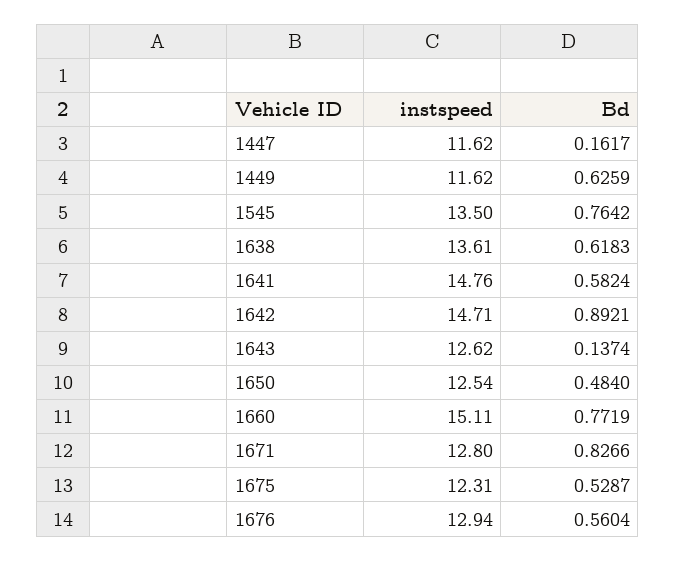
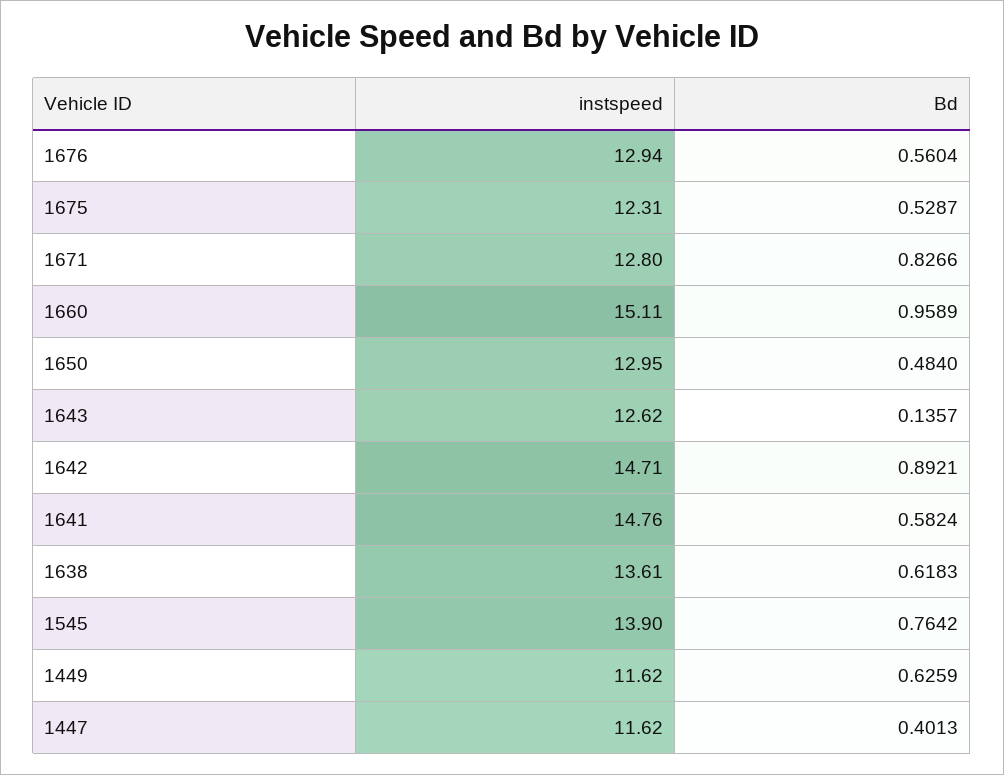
  {
    "instspeed": {
      "1447": 11.62,
      "1449": 11.62,
-     "1545": 13.5,
+     "1545": 13.9,
      "1638": 13.61,
      "1641": 14.76,
      "1642": 14.71,
      "1643": 12.62,
-     "1650": 12.54,
+     "1650": 12.95,
      "1660": 15.11,
      "1671": 12.8,
      "1675": 12.31,
      "1676": 12.94
    },
    "Bd": {
-     "1447": 0.1617,
+     "1447": 0.4013,
      "1449": 0.6259,
      "1545": 0.7642,
      "1638": 0.6183,
      "1641": 0.5824,
      "1642": 0.8921,
-     "1643": 0.1374,
+     "1643": 0.1357,
      "1650": 0.484,
-     "1660": 0.7719,
+     "1660": 0.9589,
      "1671": 0.8266,
      "1675": 0.5287,
      "1676": 0.5604
    }
  }

